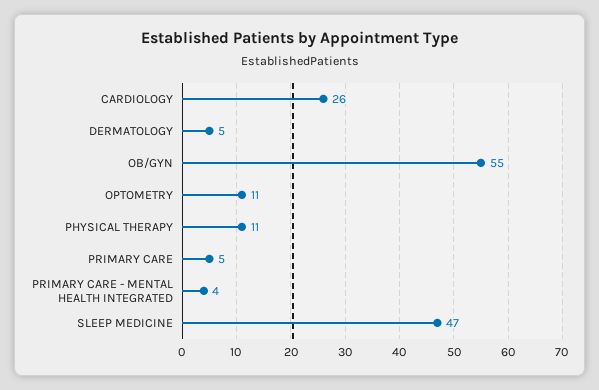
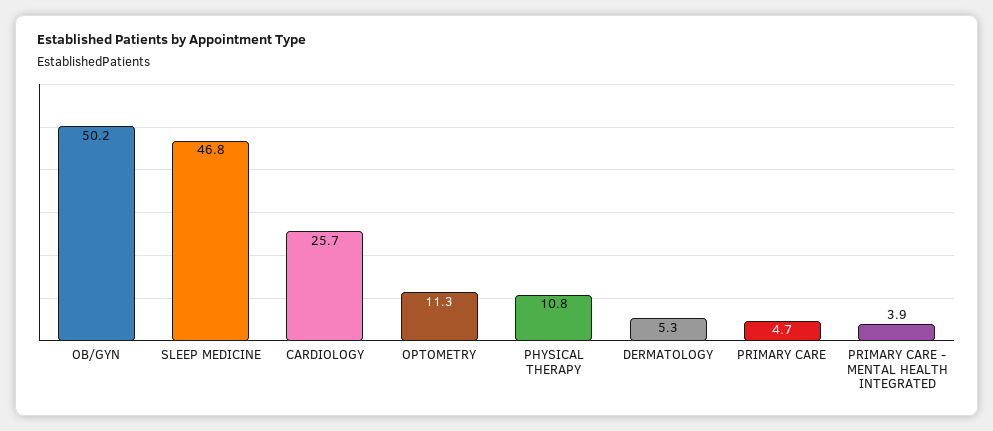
  {
    "CARDIOLOGY": 25.7,
    "DERMATOLOGY": 5.3,
-   "OB/GYN": 55,
+   "OB/GYN": 50.2,
    "OPTOMETRY": 11.3,
    "PHYSICAL THERAPY": 10.8,
    "PRIMARY CARE": 4.7,
    "PRIMARY CARE - MENTAL HEALTH INTEGRATED": 3.9,
    "SLEEP MEDICINE": 46.8
  }

